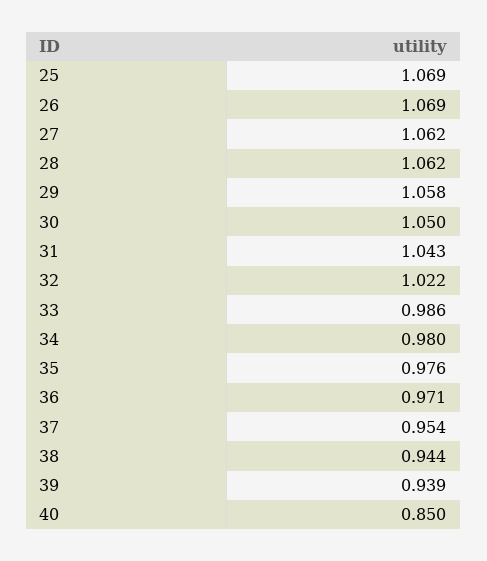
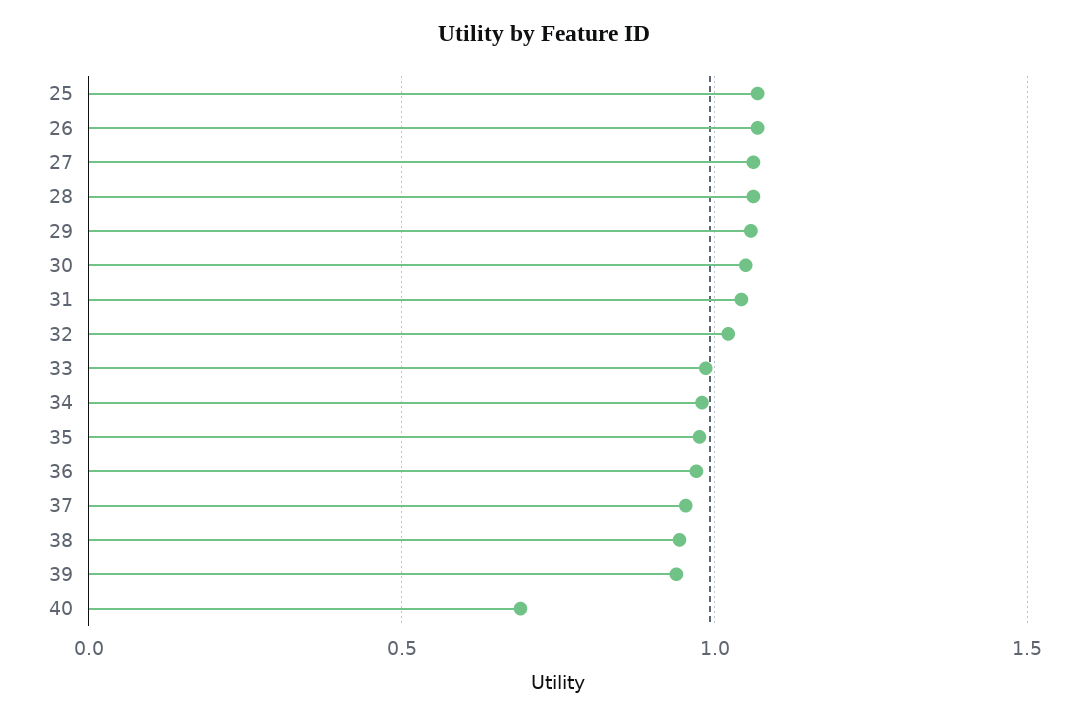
  {
    "25": 1.069,
    "26": 1.069,
    "27": 1.062,
    "28": 1.062,
    "29": 1.058,
    "30": 1.05,
    "31": 1.043,
    "32": 1.022,
    "33": 0.986,
    "34": 0.98,
    "35": 0.976,
    "36": 0.971,
    "37": 0.954,
    "38": 0.944,
    "39": 0.939,
-   "40": 0.85
+   "40": 0.7
  }

